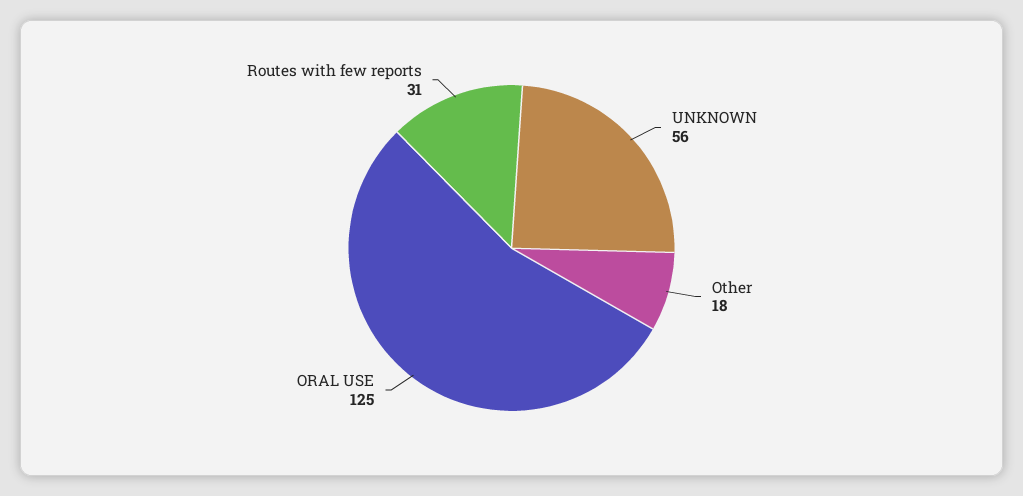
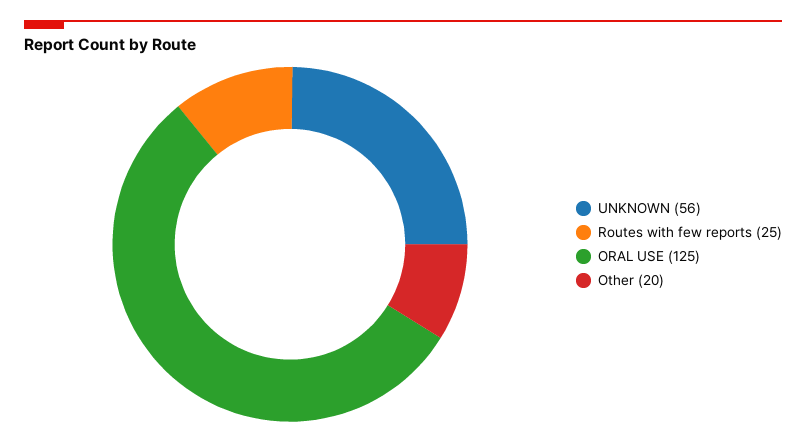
  {
    "UNKNOWN": 56,
-   "Other": 18,
+   "Other": 20,
    "ORAL USE": 125,
-   "Routes with few reports": 31
+   "Routes with few reports": 25
  }

